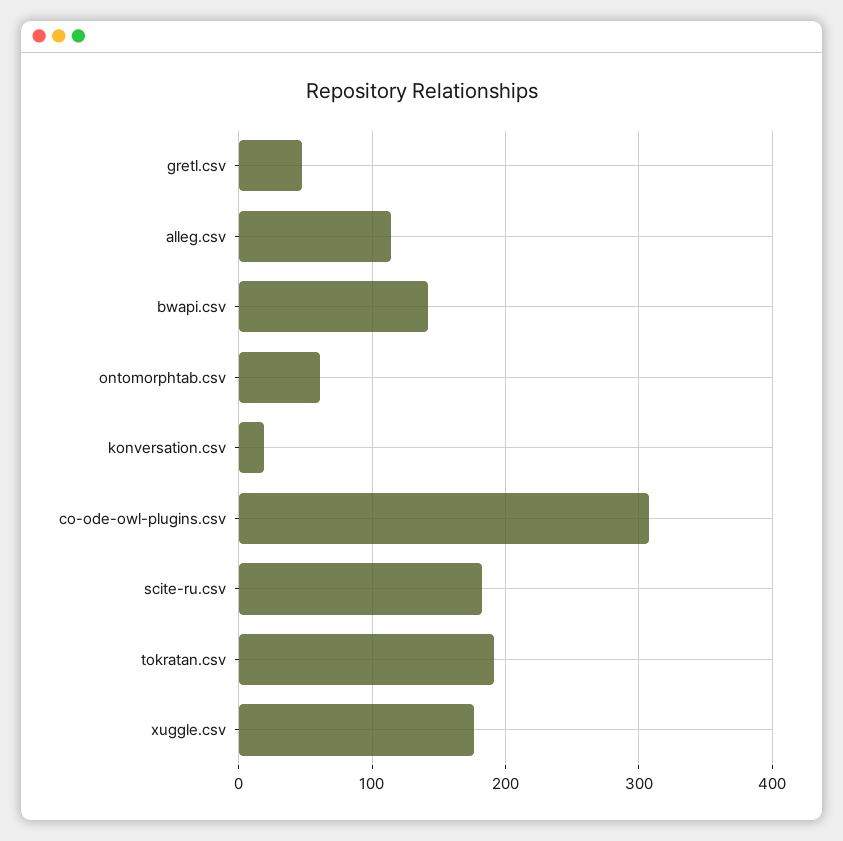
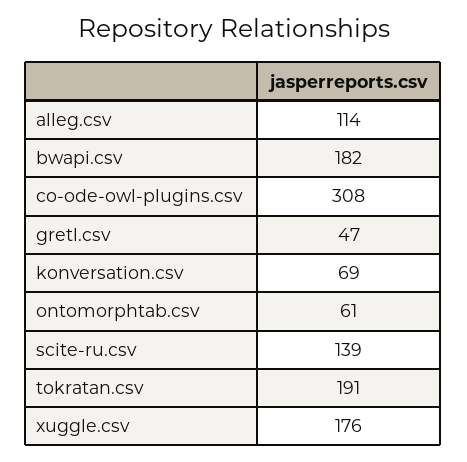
  {
    "gretl.csv": 47,
    "alleg.csv": 114,
-   "bwapi.csv": 140,
+   "bwapi.csv": 182,
    "ontomorphtab.csv": 61,
-   "konversation.csv": 20,
+   "konversation.csv": 69,
    "co-ode-owl-plugins.csv": 308,
-   "scite-ru.csv": 180,
+   "scite-ru.csv": 139,
    "tokratan.csv": 191,
    "xuggle.csv": 176
  }

